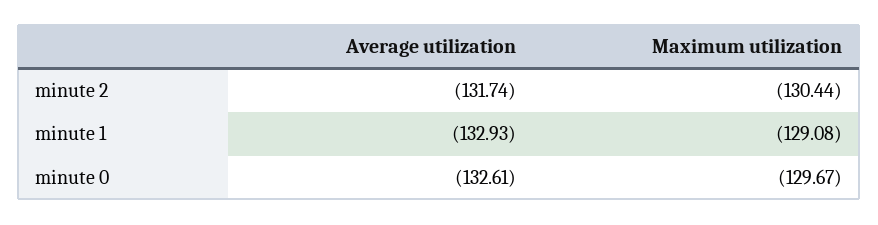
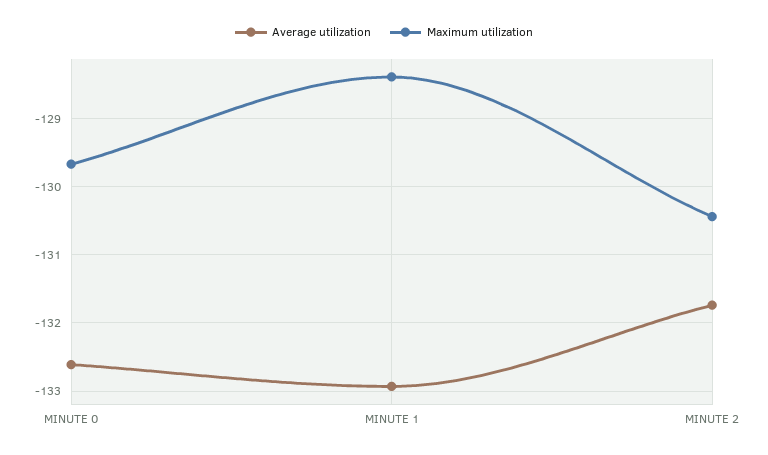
  {
    "Average utilization": {
      "minute 2": -131.74,
      "minute 1": -132.93,
      "minute 0": -132.61
    },
    "Maximum utilization": {
      "minute 2": -130.44,
-     "minute 1": -129.08,
+     "minute 1": -128.4,
      "minute 0": -129.67
    }
  }

